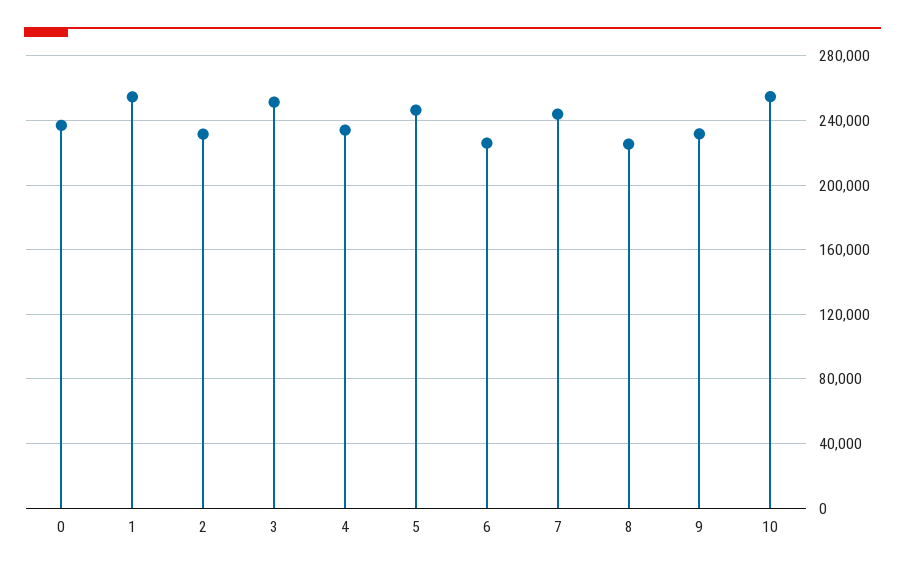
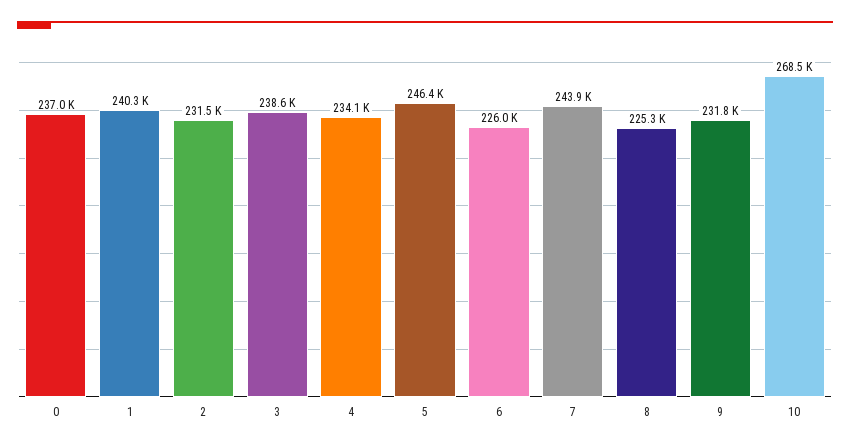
  {
    "0": 237000,
-   "1": 255000,
+   "1": 240300,
    "2": 231500,
-   "3": 250000,
+   "3": 238600,
    "4": 234100,
    "5": 246400,
    "6": 226000,
    "7": 243900,
    "8": 225300,
    "9": 231800,
-   "10": 255000
+   "10": 268500
  }

